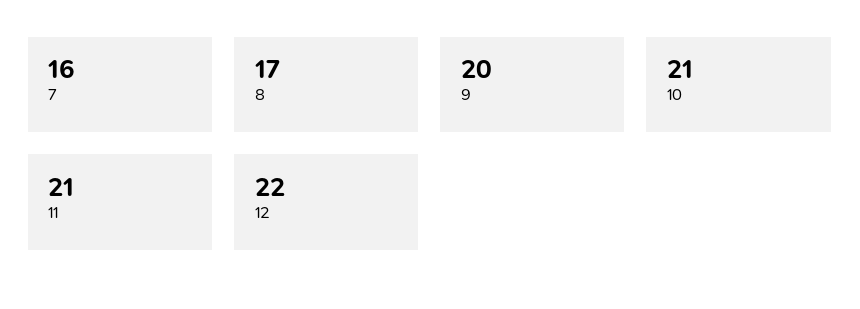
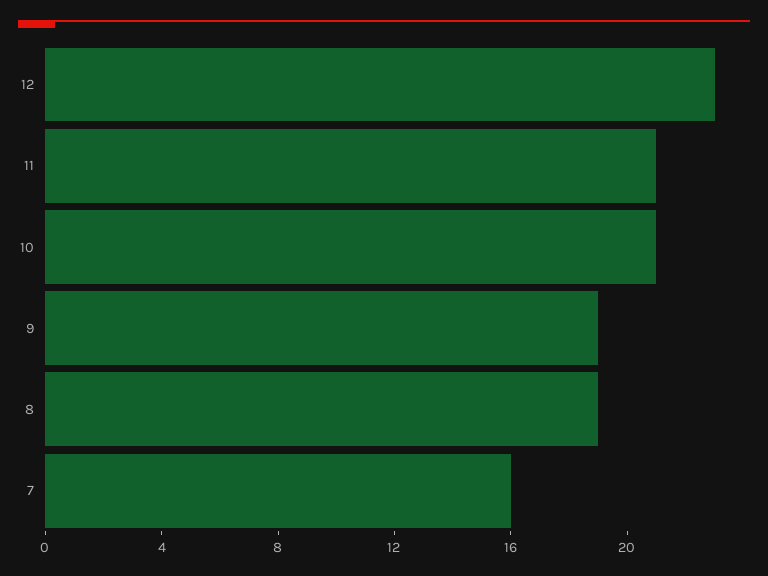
  {
    "7": 16,
-   "8": 17,
+   "8": 19,
-   "9": 20,
+   "9": 19,
    "10": 21,
    "11": 21,
-   "12": 22
+   "12": 23
  }

